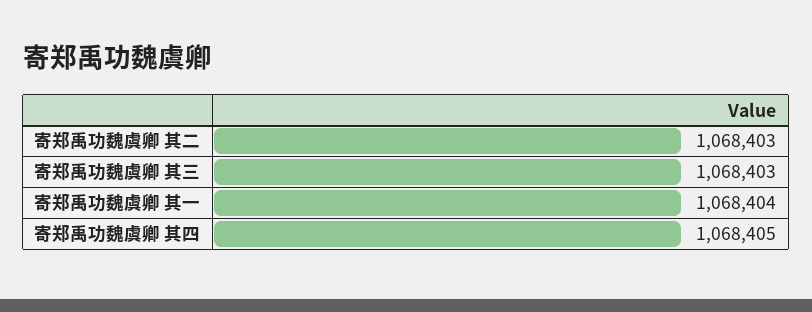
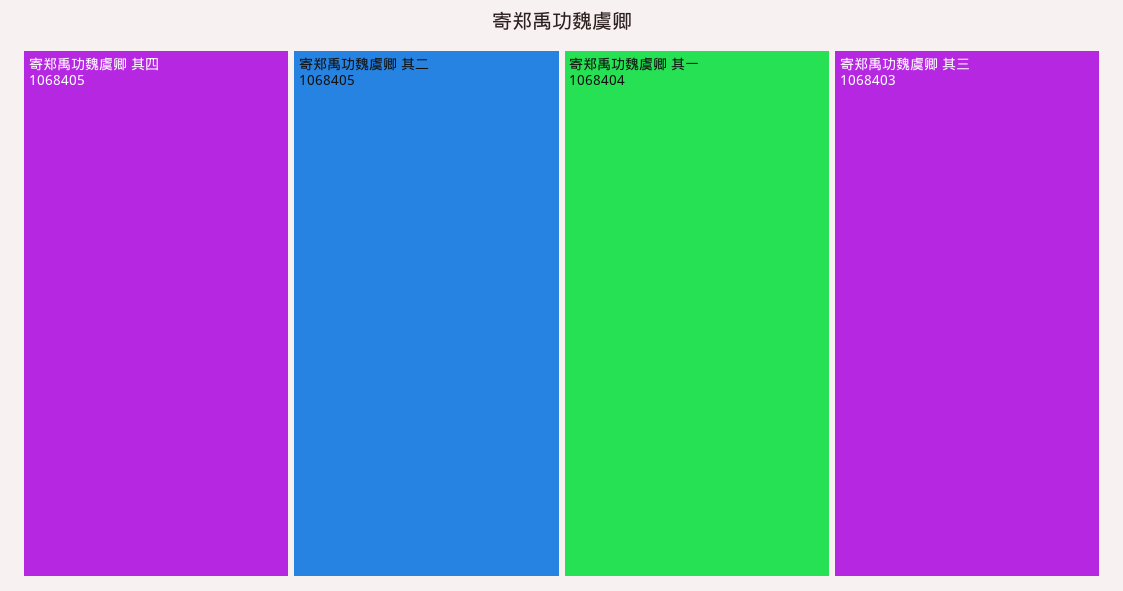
  {
-   "寄郑禹功魏虞卿 其二": 1068403,
+   "寄郑禹功魏虞卿 其二": 1068405,
    "寄郑禹功魏虞卿 其三": 1068403,
    "寄郑禹功魏虞卿 其一": 1068404,
    "寄郑禹功魏虞卿 其四": 1068405
  }

